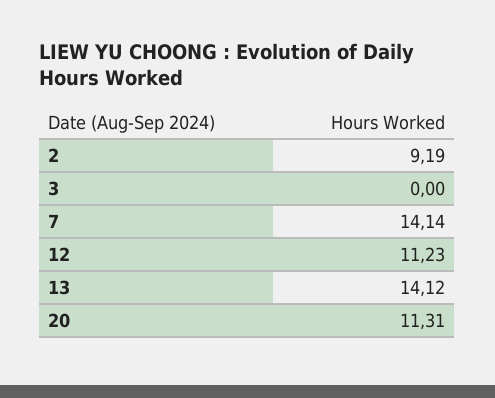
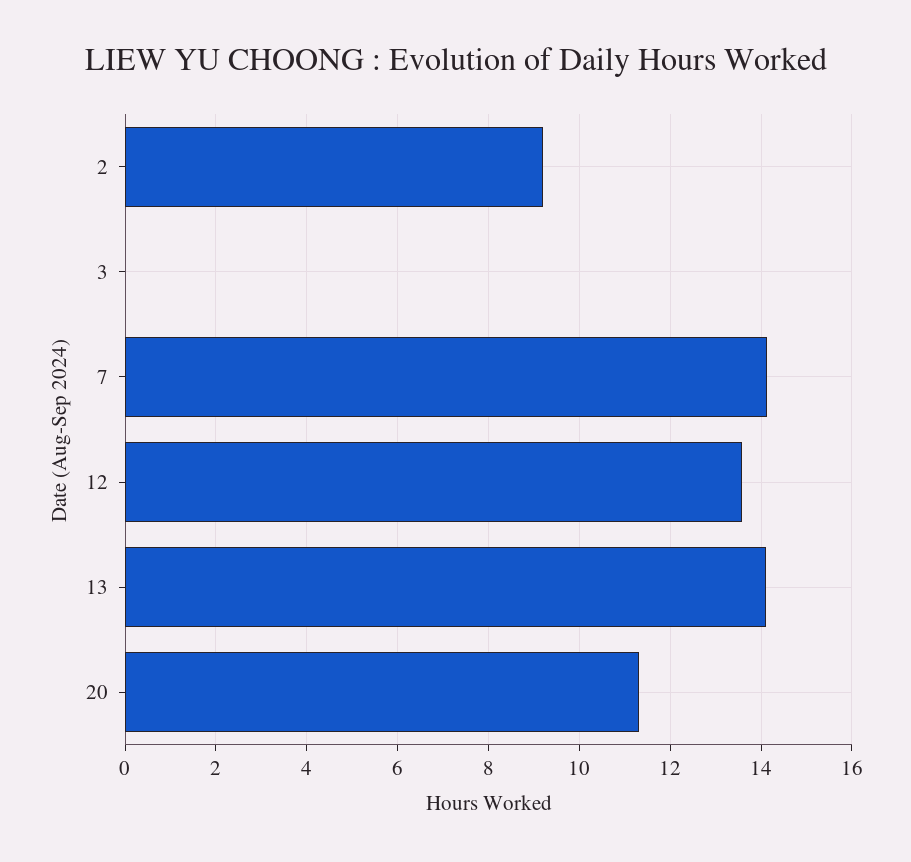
  {
    "2": 9.19,
    "3": 0,
    "7": 14.14,
-   "12": 11.23,
+   "12": 13.6,
    "13": 14.12,
    "20": 11.31
  }

